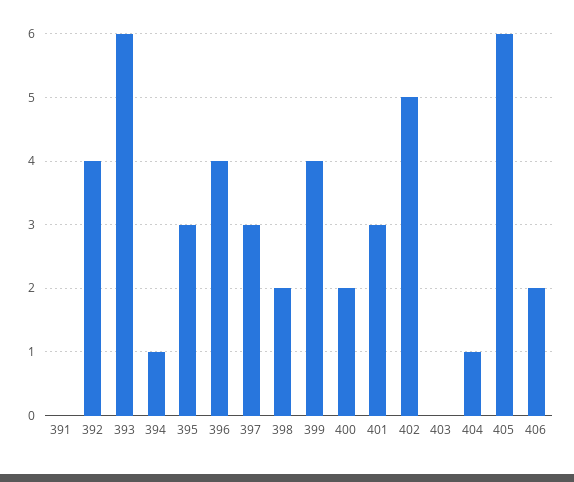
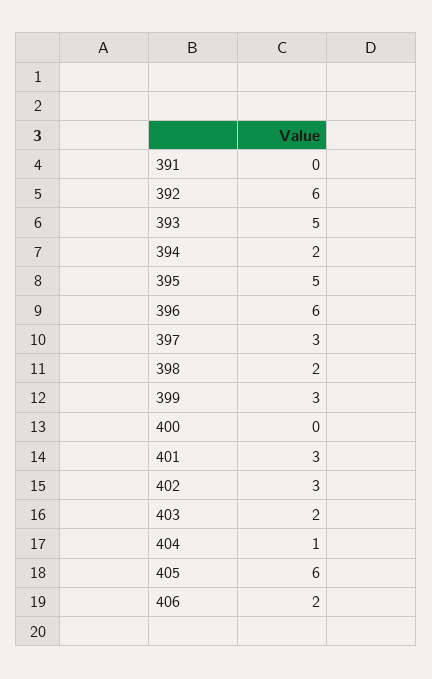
  {
    "391": 0,
-   "392": 4,
+   "392": 6,
-   "393": 6,
+   "393": 5,
-   "394": 1,
+   "394": 2,
-   "395": 3,
+   "395": 5,
-   "396": 4,
+   "396": 6,
    "397": 3,
    "398": 2,
-   "399": 4,
+   "399": 3,
-   "400": 2,
+   "400": 0,
    "401": 3,
-   "402": 5,
+   "402": 3,
-   "403": 0,
+   "403": 2,
    "404": 1,
    "405": 6,
    "406": 2
  }

